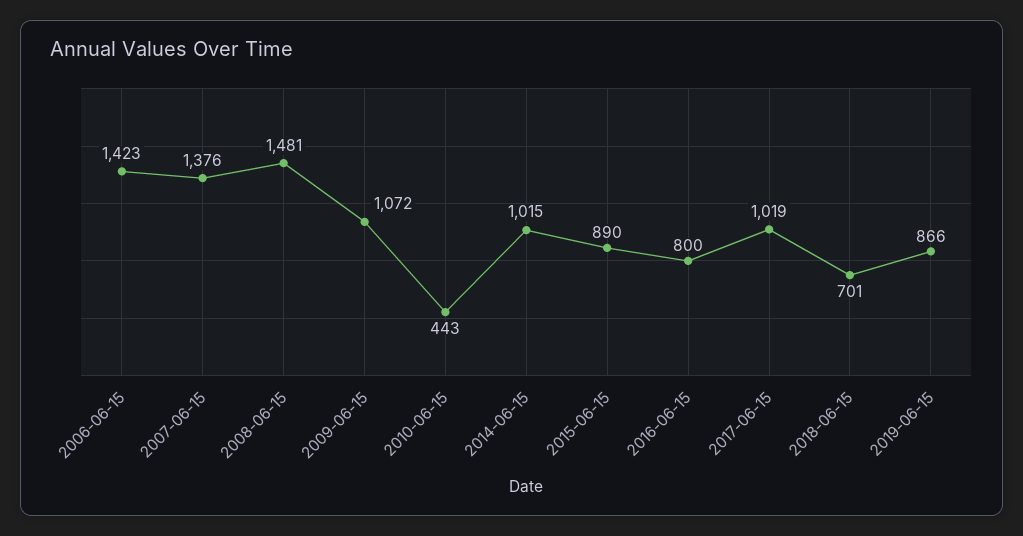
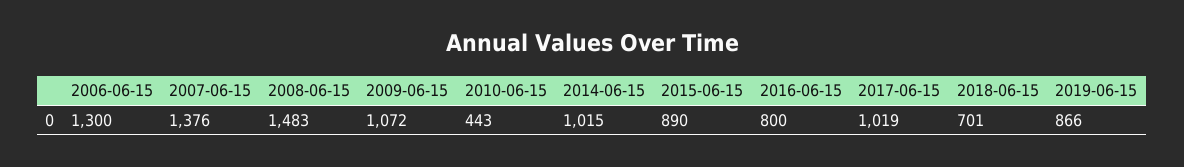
  {
-   "2006-06-15": 1423,
+   "2006-06-15": 1300,
    "2007-06-15": 1376,
-   "2008-06-15": 1481,
+   "2008-06-15": 1483,
    "2009-06-15": 1072,
    "2010-06-15": 443,
    "2014-06-15": 1015,
    "2015-06-15": 890,
    "2016-06-15": 800,
    "2017-06-15": 1019,
    "2018-06-15": 701,
    "2019-06-15": 866
  }

